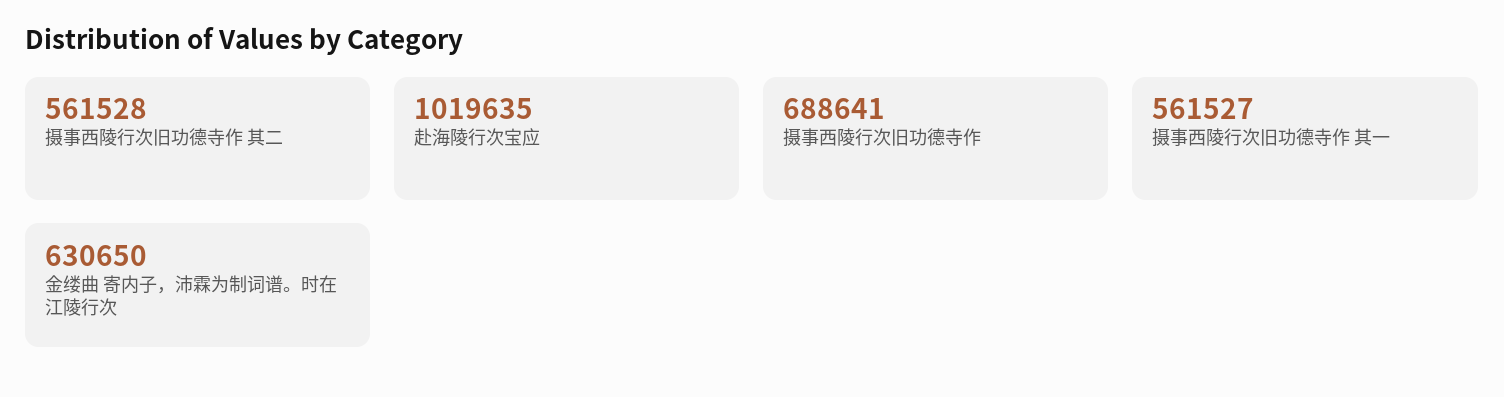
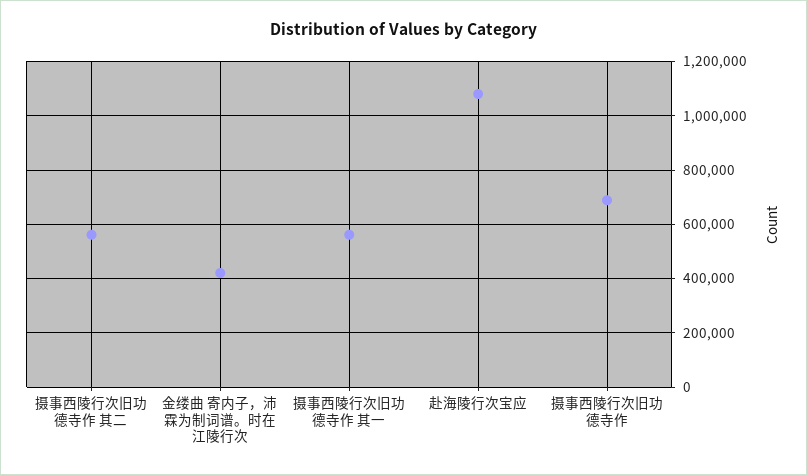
  {
    "摄事西陵行次旧功德寺作 其二": 561528,
-   "赴海陵行次宝应": 1019635,
+   "赴海陵行次宝应": 1075000,
    "摄事西陵行次旧功德寺作": 688641,
    "摄事西陵行次旧功德寺作 其一": 561527,
-   "金缕曲 寄内子，沛霖为制词谱。时在江陵行次": 630650
+   "金缕曲 寄内子，沛霖为制词谱。时在江陵行次": 425000
  }

